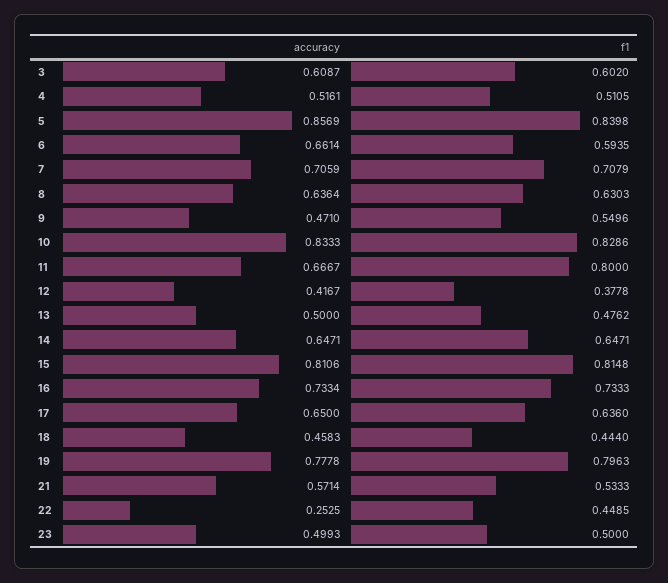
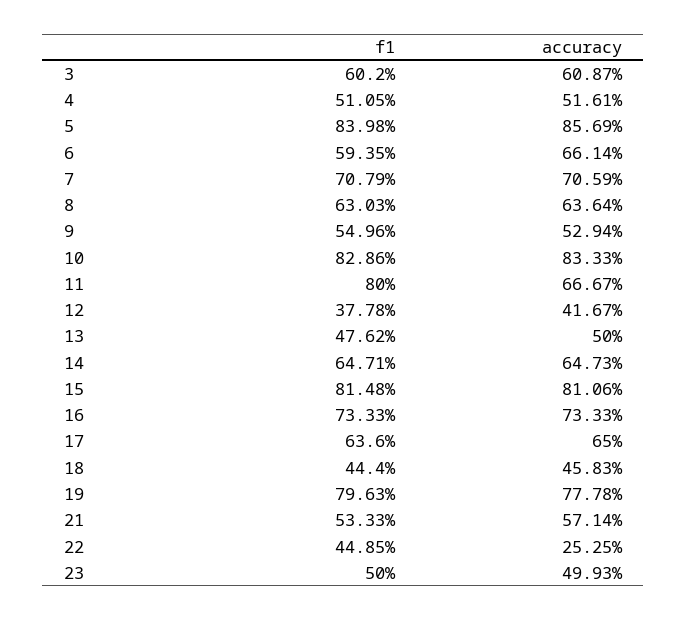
  {
    "accuracy": {
      "3": 0.6087,
      "4": 0.5161,
      "5": 0.8569,
      "6": 0.6614,
      "7": 0.7059,
      "8": 0.6364,
-     "9": 0.471,
+     "9": 0.5294,
      "10": 0.8333,
      "11": 0.6667,
      "12": 0.4167,
      "13": 0.5,
-     "14": 0.6471,
+     "14": 0.6473,
      "15": 0.8106,
-     "16": 0.7334,
+     "16": 0.7333,
      "17": 0.65,
      "18": 0.4583,
      "19": 0.7778,
      "21": 0.5714,
      "22": 0.2525,
      "23": 0.4993
    },
    "f1": {
      "3": 0.602,
      "4": 0.5105,
      "5": 0.8398,
      "6": 0.5935,
      "7": 0.7079,
      "8": 0.6303,
      "9": 0.5496,
      "10": 0.8286,
      "11": 0.8,
      "12": 0.3778,
      "13": 0.4762,
      "14": 0.6471,
      "15": 0.8148,
      "16": 0.7333,
      "17": 0.636,
      "18": 0.444,
      "19": 0.7963,
      "21": 0.5333,
      "22": 0.4485,
      "23": 0.5
    }
  }

